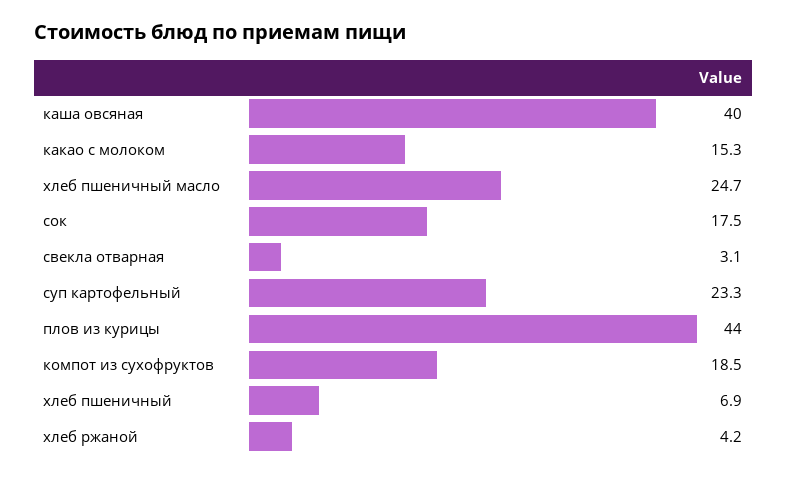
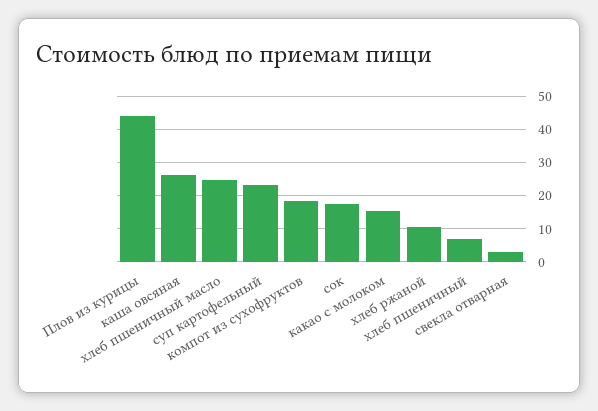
  {
-   "каша овсяная": 40,
+   "каша овсяная": 26,
    "какао с молоком": 15.3,
    "хлеб пшеничный масло": 24.7,
    "сок": 17.5,
    "свекла отварная": 3.1,
    "суп картофельный": 23.3,
    "плов из курицы": 44,
    "компот из сухофруктов": 18.5,
    "хлеб пшеничный": 6.9,
-   "хлеб ржаной": 4.2
+   "хлеб ржаной": 10
  }

